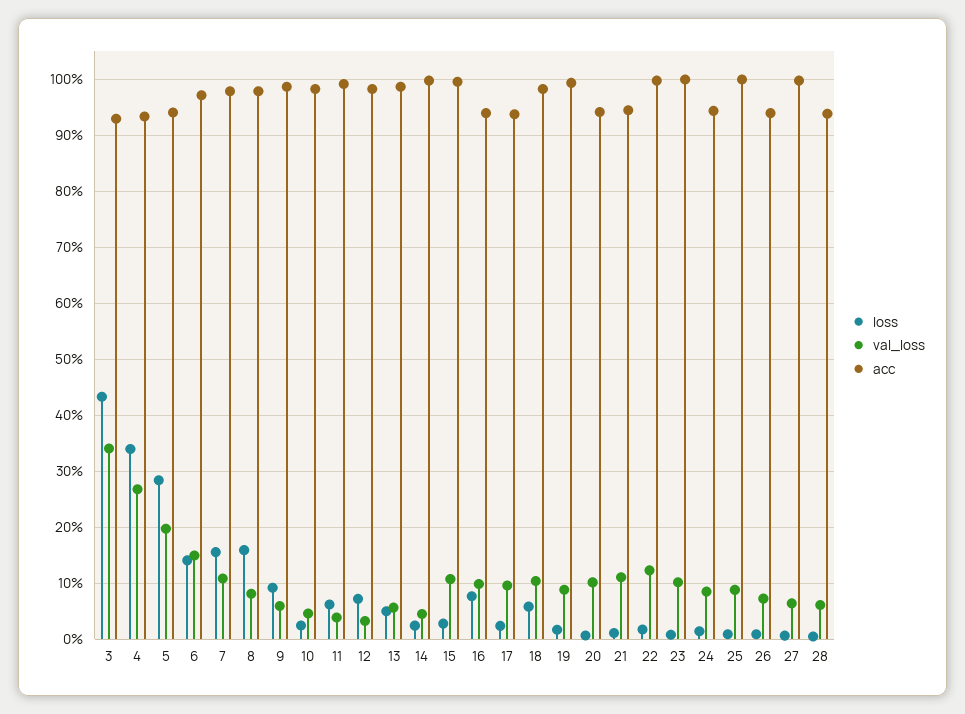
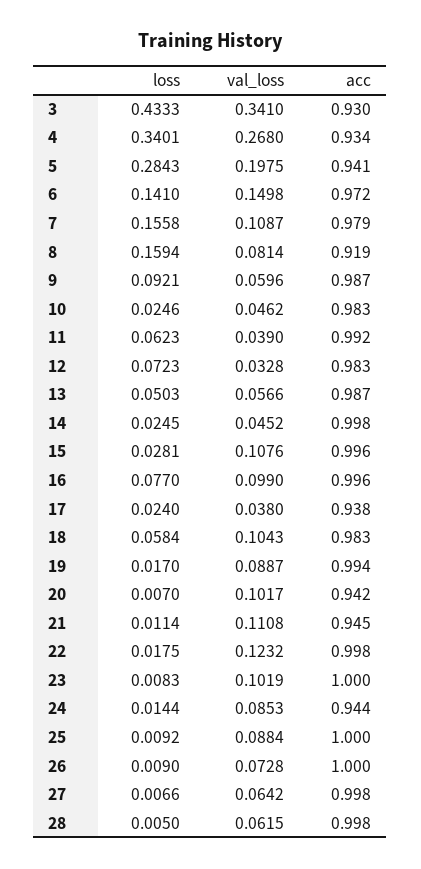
  {
    "loss": {
      "3": 0.4333,
      "4": 0.3401,
      "5": 0.2843,
      "6": 0.141,
      "7": 0.1558,
      "8": 0.1594,
      "9": 0.0921,
      "10": 0.0246,
      "11": 0.0623,
      "12": 0.0723,
      "13": 0.0503,
      "14": 0.0245,
      "15": 0.0281,
      "16": 0.077,
      "17": 0.024,
      "18": 0.0584,
      "19": 0.017,
      "20": 0.007,
      "21": 0.0114,
      "22": 0.0175,
      "23": 0.0083,
      "24": 0.0144,
      "25": 0.0092,
      "26": 0.009,
      "27": 0.0066,
      "28": 0.005
    },
    "val_loss": {
      "3": 0.341,
      "4": 0.268,
      "5": 0.1975,
      "6": 0.1498,
      "7": 0.1087,
      "8": 0.0814,
      "9": 0.0596,
      "10": 0.0462,
      "11": 0.039,
      "12": 0.0328,
      "13": 0.0566,
      "14": 0.0452,
      "15": 0.1076,
      "16": 0.099,
-     "17": 0.1,
+     "17": 0.038,
      "18": 0.1043,
      "19": 0.0887,
      "20": 0.1017,
      "21": 0.1108,
      "22": 0.1232,
      "23": 0.1019,
      "24": 0.0853,
      "25": 0.0884,
      "26": 0.0728,
      "27": 0.0642,
      "28": 0.0615
    },
    "acc": {
      "3": 0.93,
      "4": 0.934,
      "5": 0.941,
      "6": 0.972,
      "7": 0.979,
-     "8": 0.98,
+     "8": 0.919,
      "9": 0.987,
      "10": 0.983,
      "11": 0.992,
      "12": 0.983,
      "13": 0.987,
      "14": 0.998,
      "15": 0.996,
-     "16": 0.94,
+     "16": 0.996,
      "17": 0.938,
      "18": 0.983,
      "19": 0.994,
      "20": 0.942,
      "21": 0.945,
      "22": 0.998,
      "23": 1,
      "24": 0.944,
      "25": 1,
-     "26": 0.94,
+     "26": 1,
      "27": 0.998,
-     "28": 0.94
+     "28": 0.998
    }
  }

